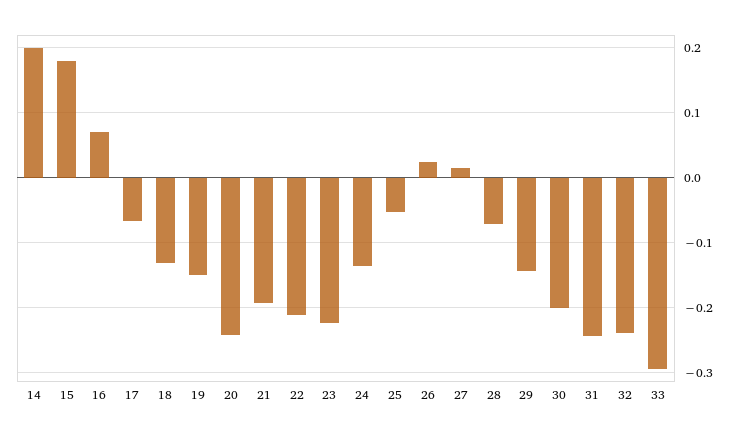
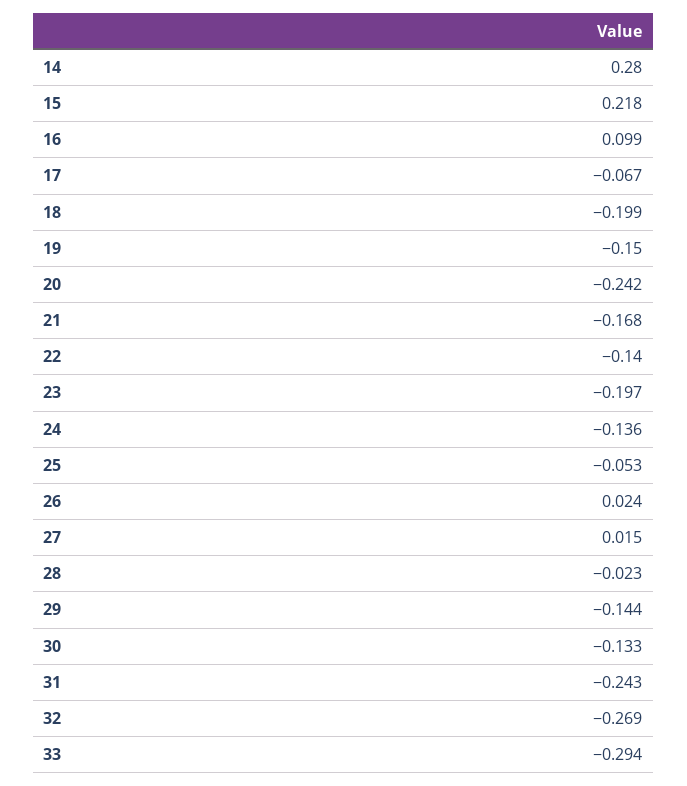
  {
-   "14": 0.2,
+   "14": 0.28,
-   "15": 0.18,
+   "15": 0.218,
-   "16": 0.07,
+   "16": 0.099,
    "17": -0.067,
-   "18": -0.13,
+   "18": -0.199,
    "19": -0.15,
    "20": -0.242,
-   "21": -0.19,
+   "21": -0.168,
-   "22": -0.21,
+   "22": -0.14,
-   "23": -0.22,
+   "23": -0.197,
    "24": -0.136,
    "25": -0.053,
    "26": 0.024,
    "27": 0.015,
-   "28": -0.07,
+   "28": -0.023,
    "29": -0.144,
-   "30": -0.2,
+   "30": -0.133,
    "31": -0.243,
-   "32": -0.24,
+   "32": -0.269,
    "33": -0.294
  }

